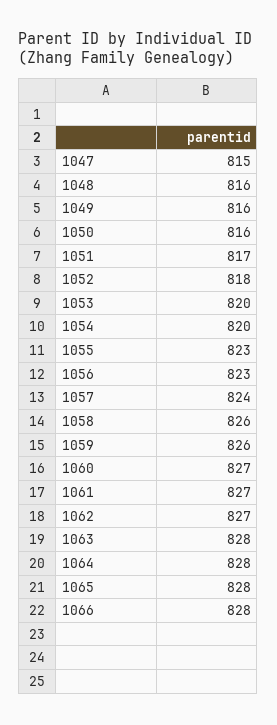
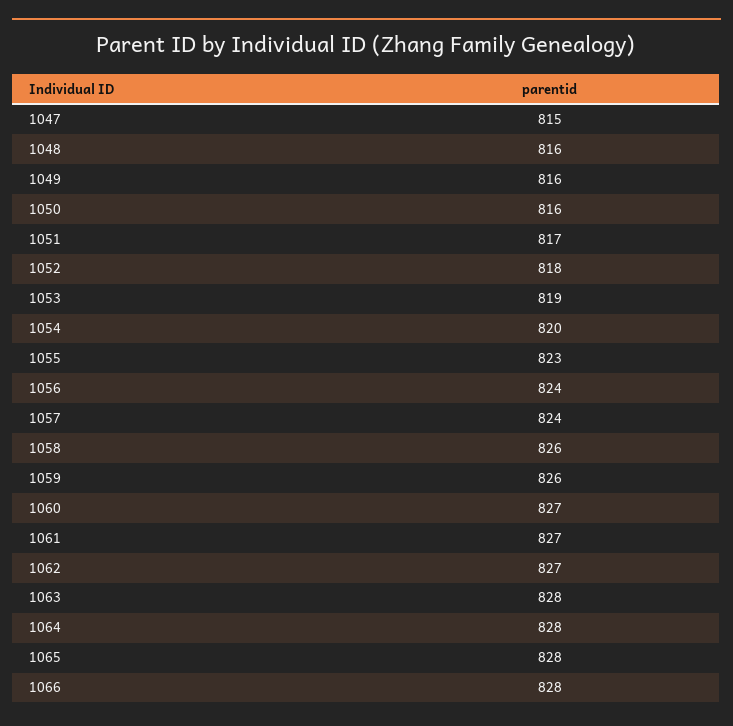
  {
    "1047": 815,
    "1048": 816,
    "1049": 816,
    "1050": 816,
    "1051": 817,
    "1052": 818,
-   "1053": 820,
+   "1053": 819,
    "1054": 820,
    "1055": 823,
-   "1056": 823,
+   "1056": 824,
    "1057": 824,
    "1058": 826,
    "1059": 826,
    "1060": 827,
    "1061": 827,
    "1062": 827,
    "1063": 828,
    "1064": 828,
    "1065": 828,
    "1066": 828
  }

